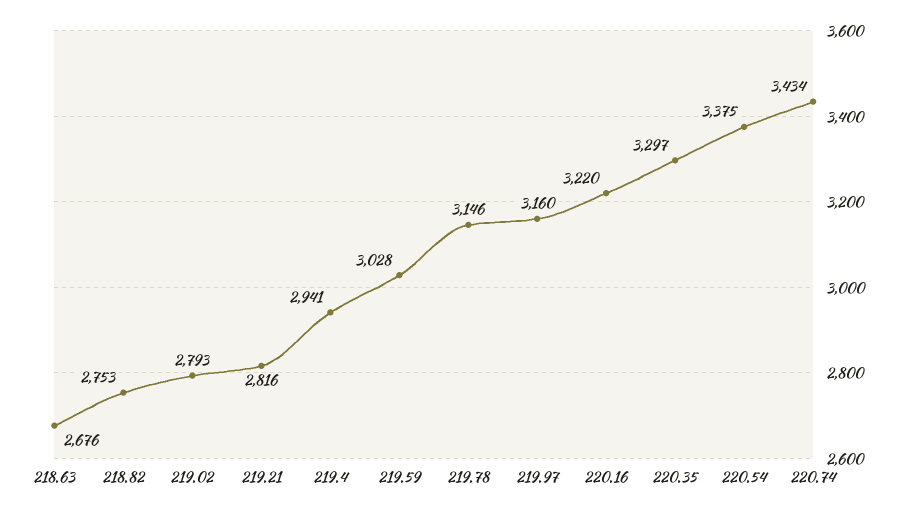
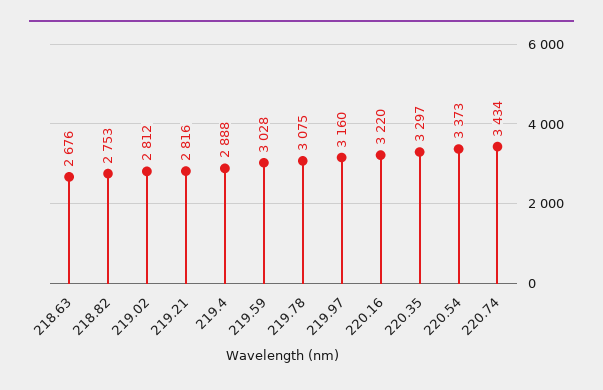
  {
    "218.63": 2676,
    "218.82": 2753,
-   "219.02": 2793,
+   "219.02": 2812,
    "219.21": 2816,
-   "219.4": 2941,
+   "219.4": 2888,
    "219.59": 3028,
-   "219.78": 3146,
+   "219.78": 3075,
    "219.97": 3160,
    "220.16": 3220,
    "220.35": 3297,
-   "220.54": 3375,
+   "220.54": 3373,
    "220.74": 3434
  }

